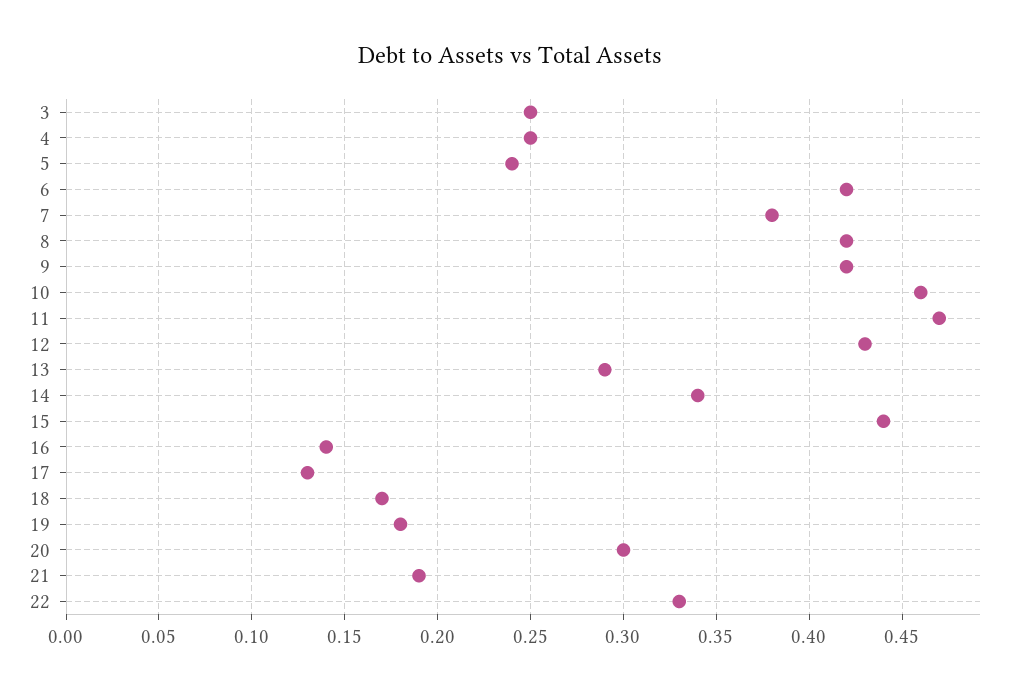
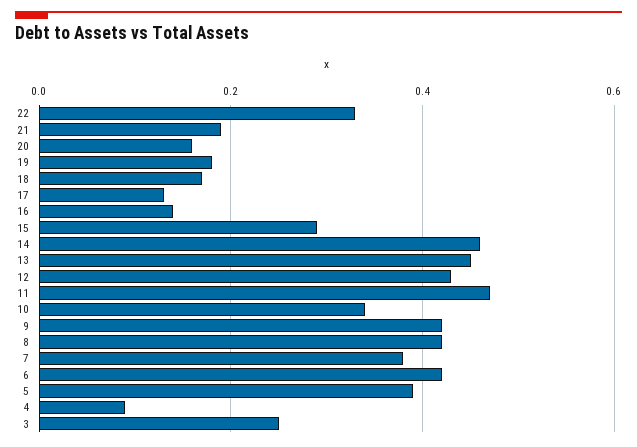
  {
    "3": 0.25,
-   "4": 0.25,
+   "4": 0.1,
-   "5": 0.24,
+   "5": 0.4,
    "6": 0.42,
    "7": 0.38,
    "8": 0.42,
    "9": 0.42,
-   "10": 0.46,
+   "10": 0.35,
    "11": 0.47,
    "12": 0.43,
-   "13": 0.29,
+   "13": 0.45,
-   "14": 0.34,
+   "14": 0.45,
-   "15": 0.44,
+   "15": 0.3,
    "16": 0.14,
    "17": 0.13,
    "18": 0.17,
    "19": 0.18,
-   "20": 0.3,
+   "20": 0.15,
    "21": 0.19,
    "22": 0.33
  }

